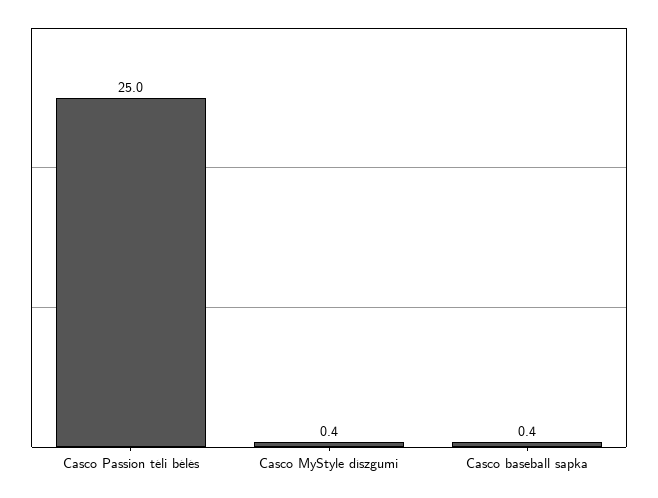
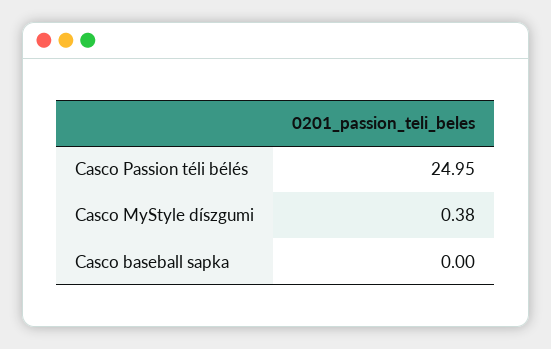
  {
    "Casco Passion téli bélés": 24.95,
    "Casco MyStyle díszgumi": 0.38,
-   "Casco baseball sapka": 0.4
+   "Casco baseball sapka": 0
  }

